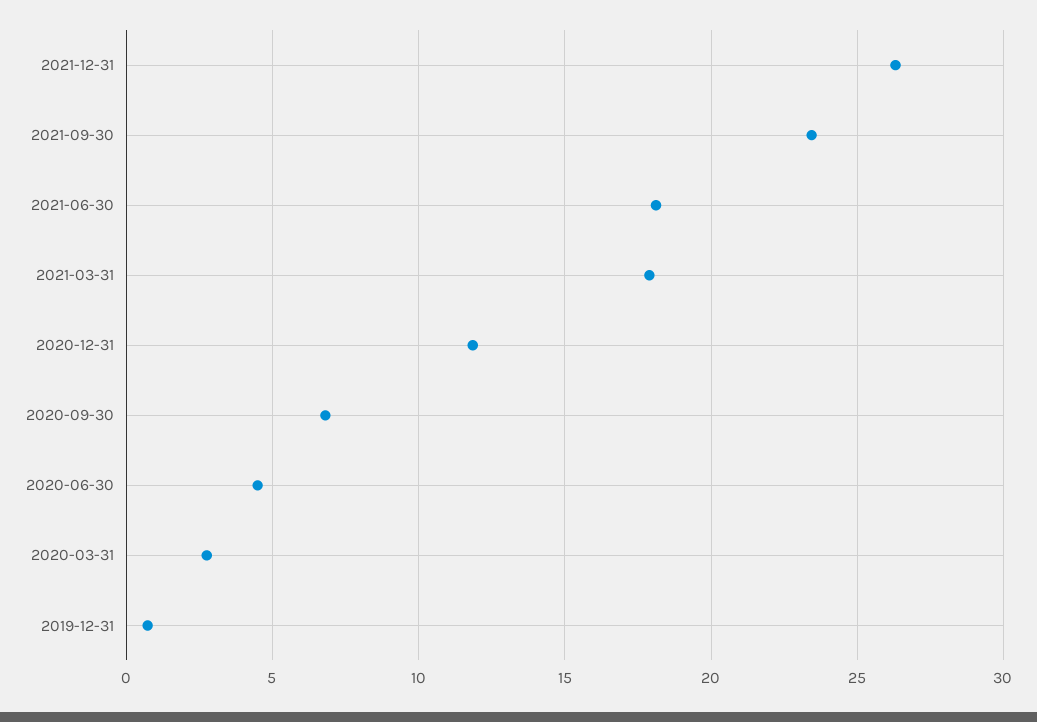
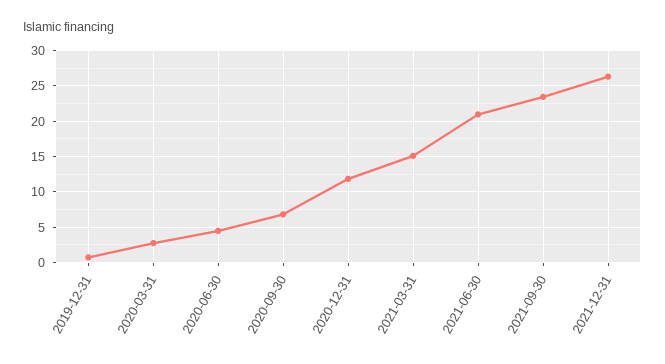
  {
    "2021-12-31": 26.5,
    "2021-09-30": 23.5,
-   "2021-06-30": 18,
+   "2021-06-30": 21,
-   "2021-03-31": 18,
+   "2021-03-31": 15,
    "2020-12-31": 12,
    "2020-09-30": 7,
    "2020-06-30": 4.5,
    "2020-03-31": 3,
    "2019-12-31": 0.5
  }

